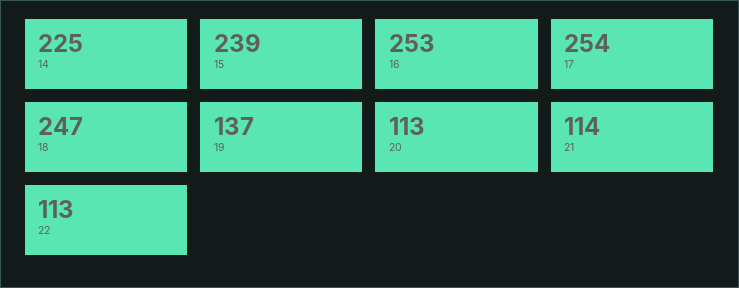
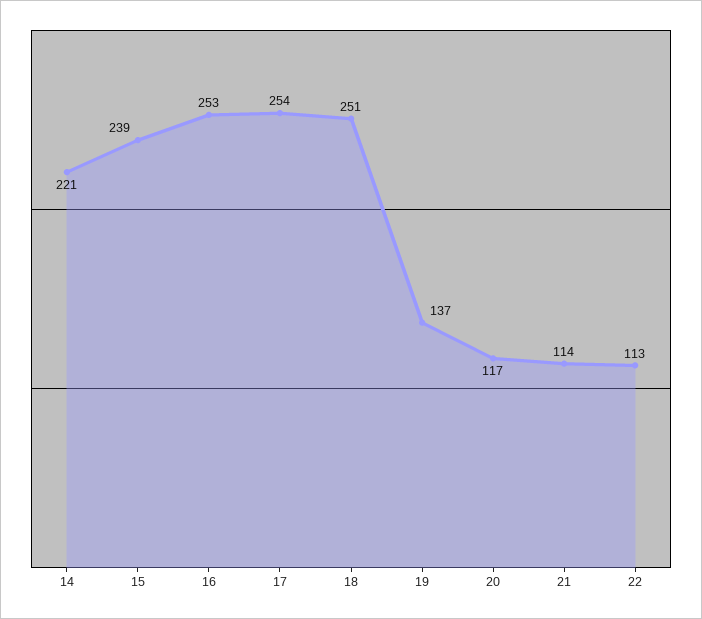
  {
-   "14": 225,
+   "14": 221,
    "15": 239,
    "16": 253,
    "17": 254,
-   "18": 247,
+   "18": 251,
    "19": 137,
-   "20": 113,
+   "20": 117,
    "21": 114,
    "22": 113
  }

